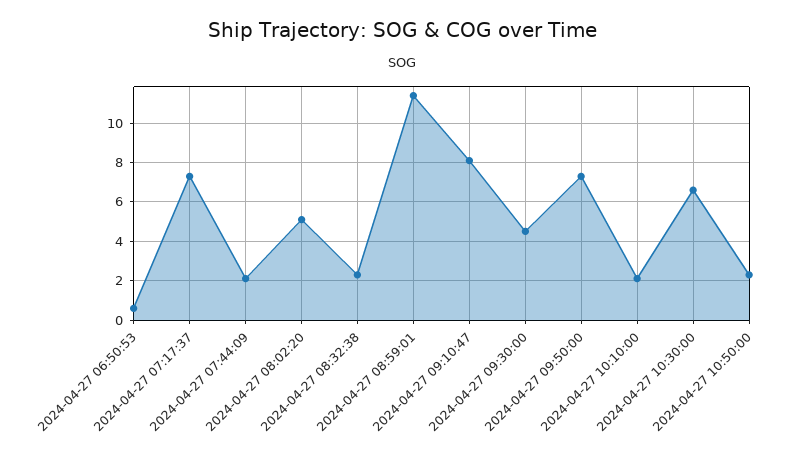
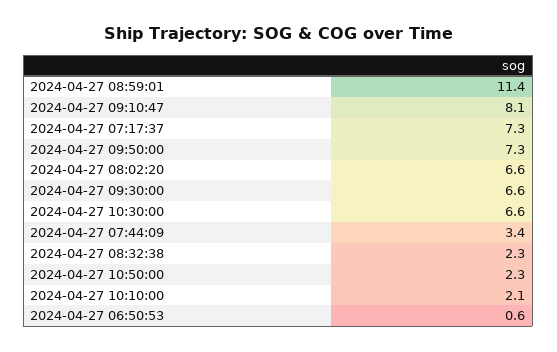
  {
    "2024-04-27 06:50:53": 0.6,
    "2024-04-27 07:17:37": 7.3,
-   "2024-04-27 07:44:09": 2,
+   "2024-04-27 07:44:09": 3.4,
-   "2024-04-27 08:02:20": 5,
+   "2024-04-27 08:02:20": 6.6,
    "2024-04-27 08:32:38": 2.3,
    "2024-04-27 08:59:01": 11.4,
    "2024-04-27 09:10:47": 8.1,
-   "2024-04-27 09:30:00": 4.5,
+   "2024-04-27 09:30:00": 6.6,
    "2024-04-27 09:50:00": 7.3,
    "2024-04-27 10:10:00": 2.1,
    "2024-04-27 10:30:00": 6.6,
    "2024-04-27 10:50:00": 2.3
  }

